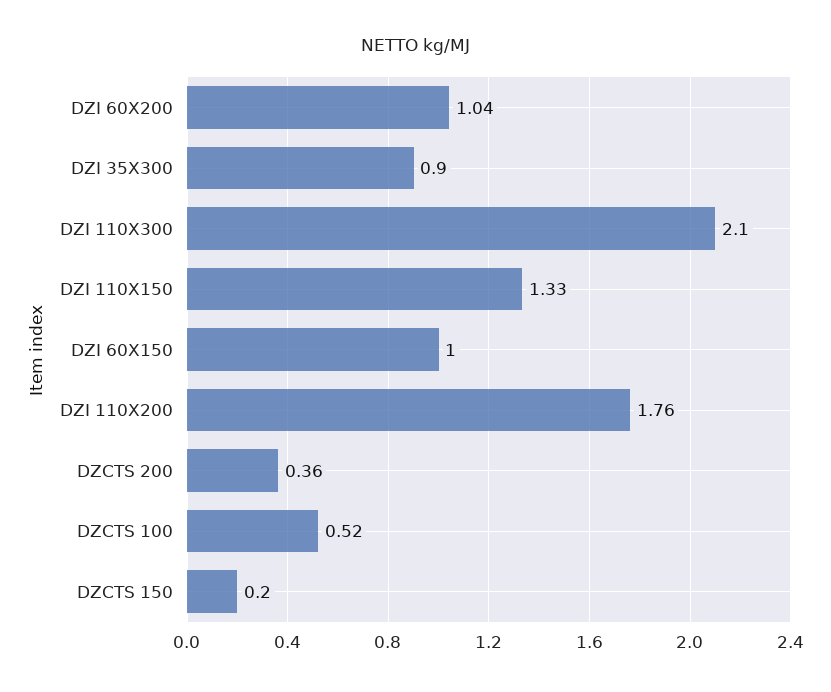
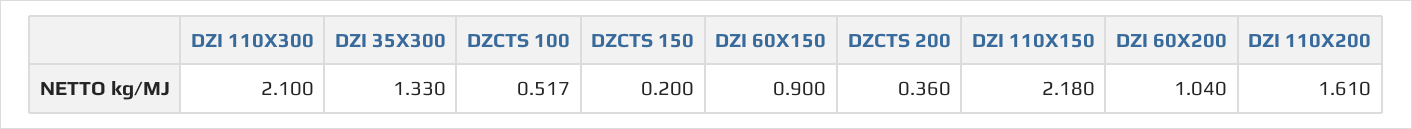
  {
    "DZI 60X200": 1.04,
-   "DZI 35X300": 0.9,
+   "DZI 35X300": 1.33,
    "DZI 110X300": 2.1,
-   "DZI 110X150": 1.33,
+   "DZI 110X150": 2.18,
-   "DZI 60X150": 1,
+   "DZI 60X150": 0.9,
-   "DZI 110X200": 1.76,
+   "DZI 110X200": 1.61,
    "DZCTS 200": 0.36,
    "DZCTS 100": 0.517,
    "DZCTS 150": 0.2
  }

